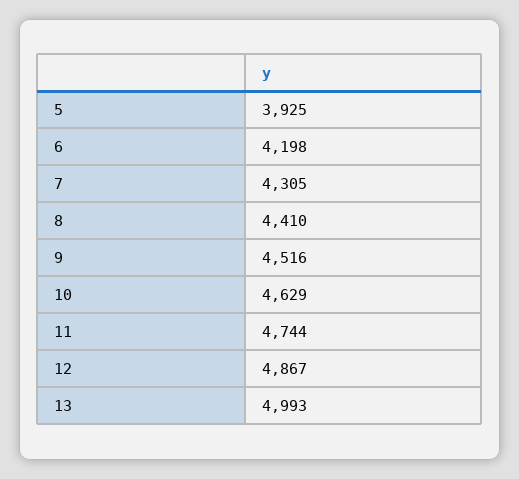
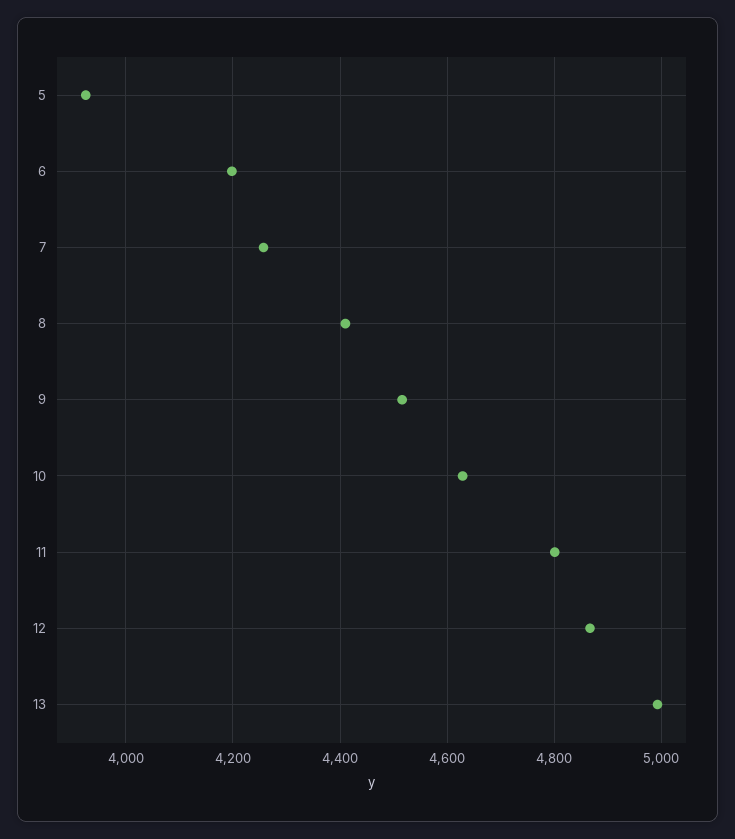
  {
    "5": 3925,
    "6": 4198,
-   "7": 4305,
+   "7": 4260,
    "8": 4410,
    "9": 4516,
    "10": 4629,
-   "11": 4744,
+   "11": 4800,
    "12": 4867,
    "13": 4993
  }

